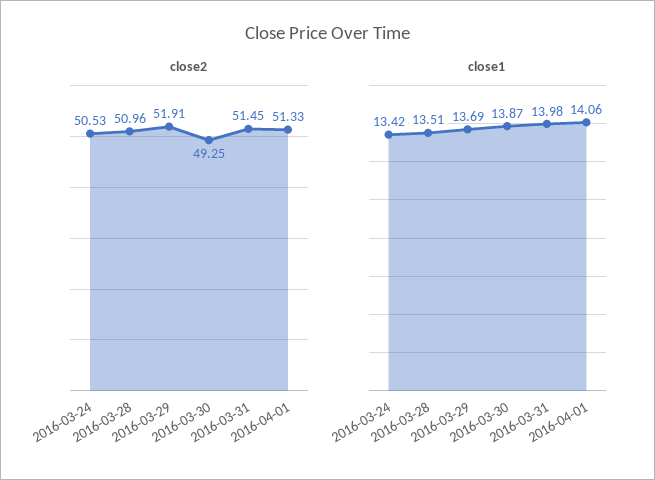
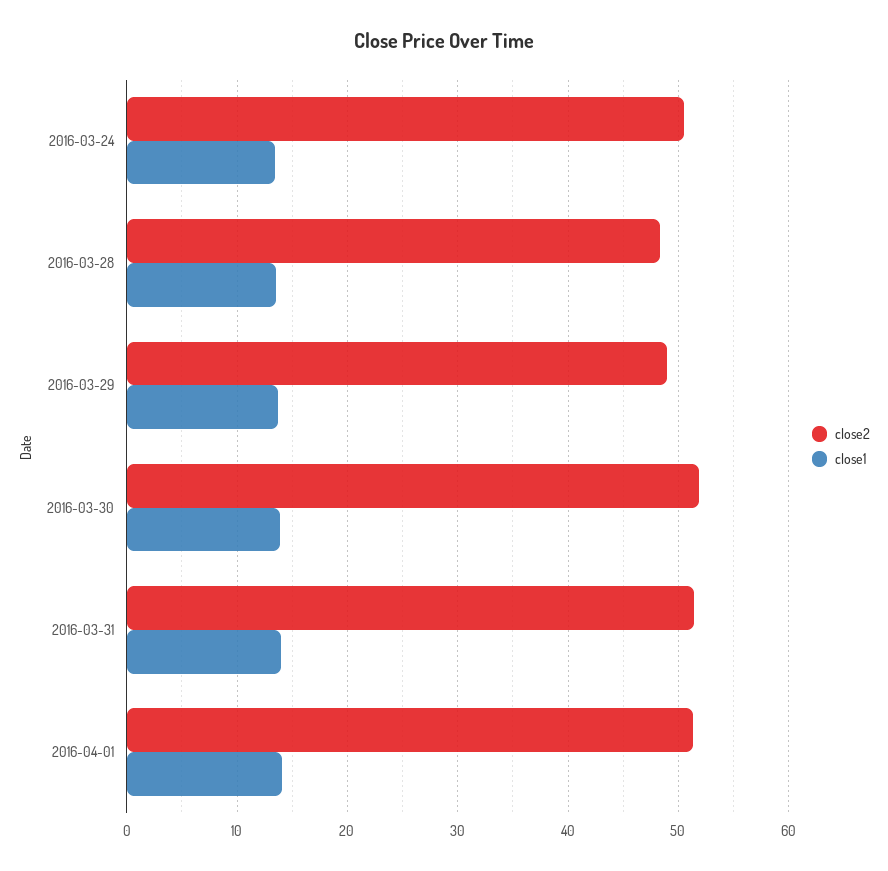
  {
    "close2": {
      "2016-03-24": 50.53,
-     "2016-03-28": 50.96,
+     "2016-03-28": 48,
-     "2016-03-29": 51.91,
+     "2016-03-29": 49,
-     "2016-03-30": 49.25,
+     "2016-03-30": 52,
      "2016-03-31": 51.45,
      "2016-04-01": 51.33
    },
    "close1": {
      "2016-03-24": 13.42,
      "2016-03-28": 13.51,
      "2016-03-29": 13.69,
      "2016-03-30": 13.87,
      "2016-03-31": 13.98,
      "2016-04-01": 14.06
    }
  }

